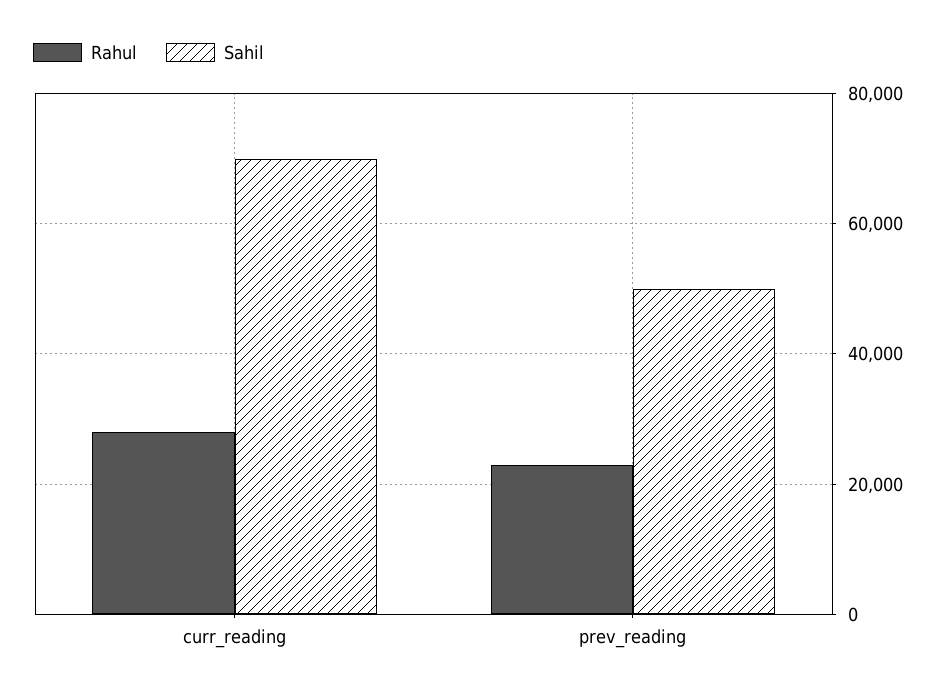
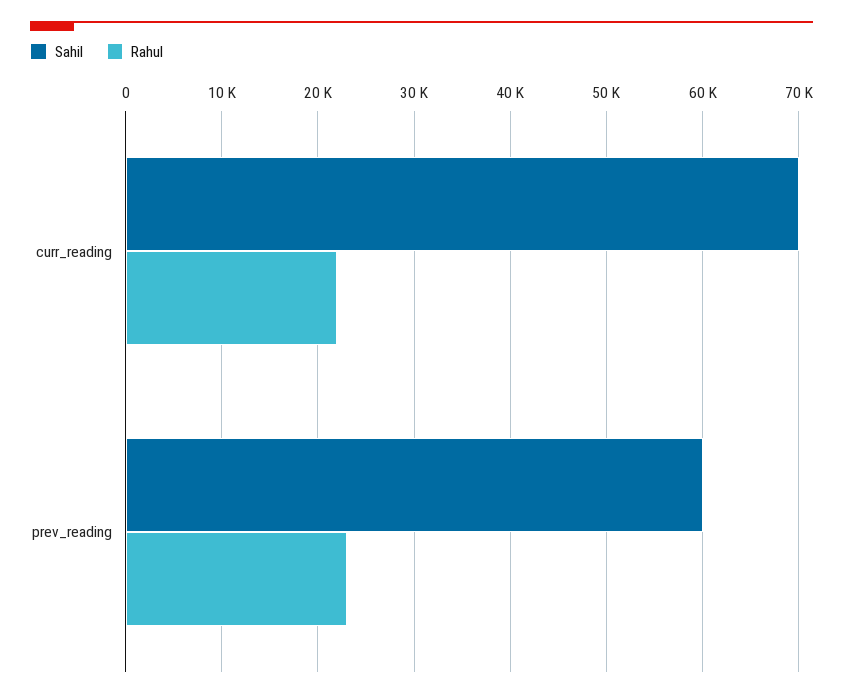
  {
    "Rahul": {
-     "curr_reading": 28000,
+     "curr_reading": 22000,
      "prev_reading": 23000
    },
    "Sahil": {
      "curr_reading": 70000,
-     "prev_reading": 50000
+     "prev_reading": 60000
    }
  }

